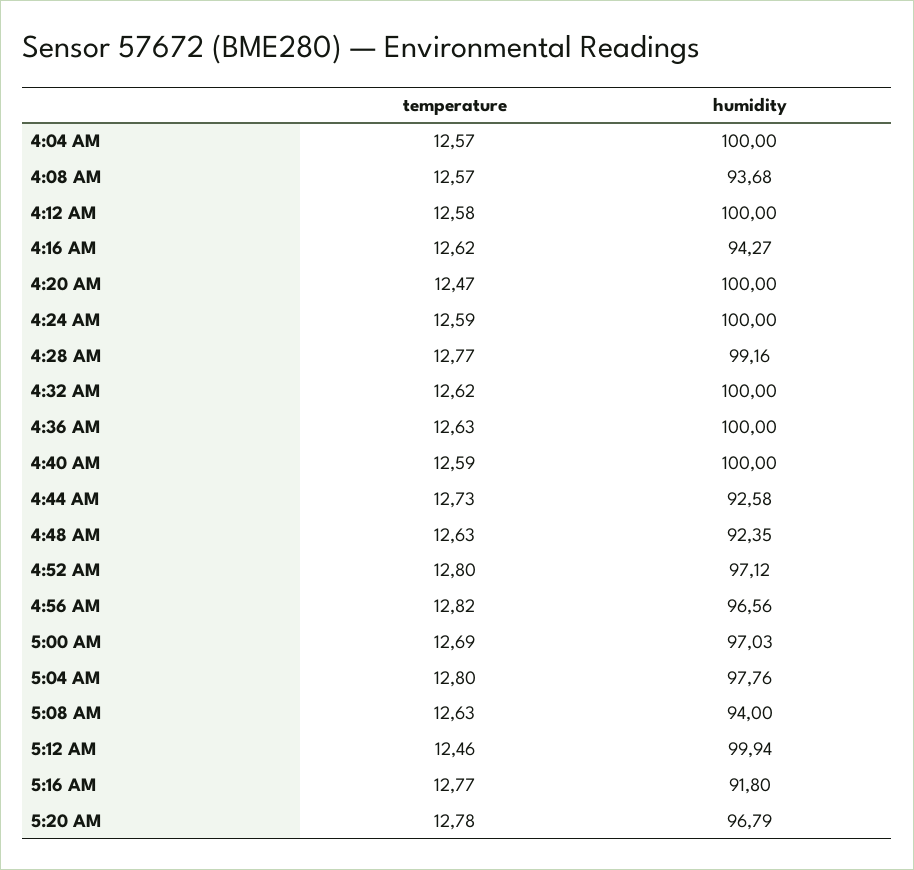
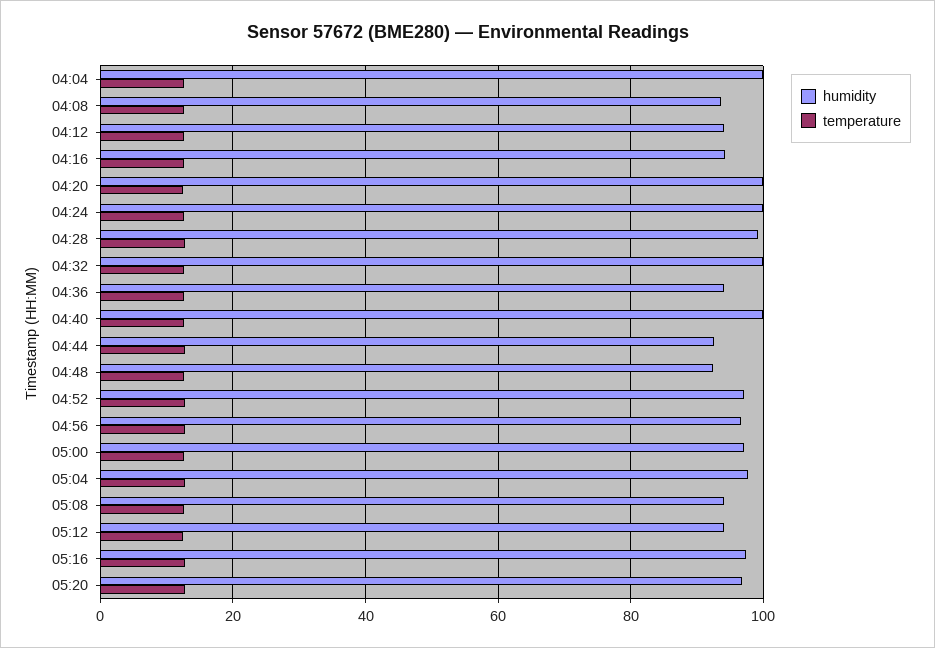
  {
    "temperature": {
      "4:04 AM": 12.57,
      "4:08 AM": 12.57,
      "4:12 AM": 12.58,
      "4:16 AM": 12.62,
      "4:20 AM": 12.47,
      "4:24 AM": 12.59,
      "4:28 AM": 12.77,
      "4:32 AM": 12.62,
      "4:36 AM": 12.63,
      "4:40 AM": 12.59,
      "4:44 AM": 12.73,
      "4:48 AM": 12.63,
      "4:52 AM": 12.8,
      "4:56 AM": 12.82,
      "5:00 AM": 12.69,
      "5:04 AM": 12.8,
      "5:08 AM": 12.63,
      "5:12 AM": 12.46,
      "5:16 AM": 12.77,
      "5:20 AM": 12.78
    },
    "humidity": {
      "4:04 AM": 100,
      "4:08 AM": 93.68,
-     "4:12 AM": 100,
+     "4:12 AM": 94,
      "4:16 AM": 94.27,
      "4:20 AM": 100,
      "4:24 AM": 100,
      "4:28 AM": 99.16,
      "4:32 AM": 100,
-     "4:36 AM": 100,
+     "4:36 AM": 94,
      "4:40 AM": 100,
      "4:44 AM": 92.58,
      "4:48 AM": 92.35,
      "4:52 AM": 97.12,
      "4:56 AM": 96.56,
      "5:00 AM": 97.03,
      "5:04 AM": 97.76,
      "5:08 AM": 94,
-     "5:12 AM": 99.94,
+     "5:12 AM": 94,
-     "5:16 AM": 91.8,
+     "5:16 AM": 98,
      "5:20 AM": 96.79
    }
  }

